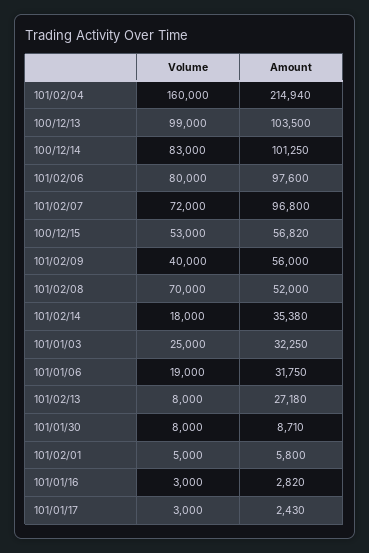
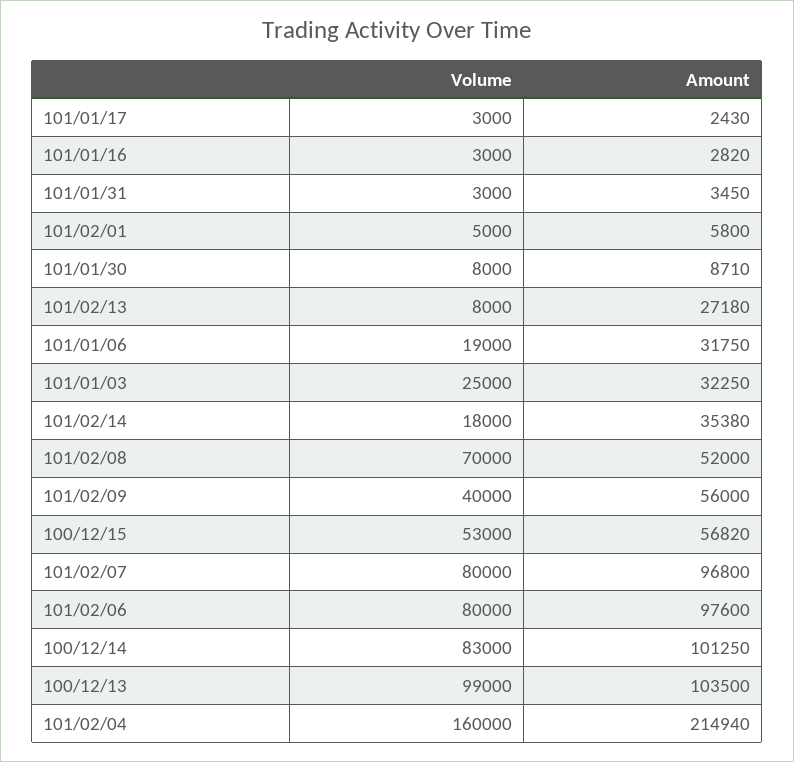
  {
    "Volume": {
      "101/02/04": 160000,
      "100/12/13": 99000,
      "100/12/14": 83000,
      "101/02/06": 80000,
-     "101/02/07": 72000,
+     "101/02/07": 80000,
      "100/12/15": 53000,
      "101/02/09": 40000,
      "101/02/08": 70000,
      "101/02/14": 18000,
      "101/01/03": 25000,
      "101/01/06": 19000,
      "101/02/13": 8000,
      "101/01/30": 8000,
      "101/02/01": 5000,
      "101/01/16": 3000,
-     "101/01/17": 3000
+     "101/01/17": 3000,
+     "101/01/31": 3000
    },
    "Amount": {
      "101/02/04": 214940,
      "100/12/13": 103500,
      "100/12/14": 101250,
      "101/02/06": 97600,
      "101/02/07": 96800,
      "100/12/15": 56820,
      "101/02/09": 56000,
      "101/02/08": 52000,
      "101/02/14": 35380,
      "101/01/03": 32250,
      "101/01/06": 31750,
      "101/02/13": 27180,
      "101/01/30": 8710,
      "101/02/01": 5800,
      "101/01/16": 2820,
-     "101/01/17": 2430
+     "101/01/17": 2430,
+     "101/01/31": 3450
    }
  }

